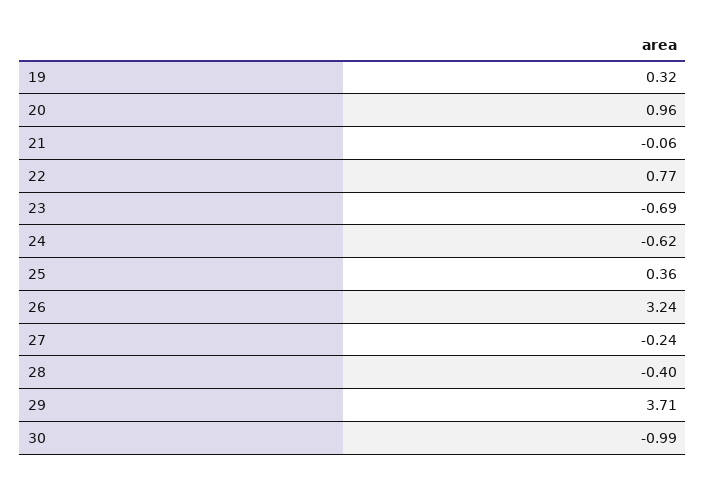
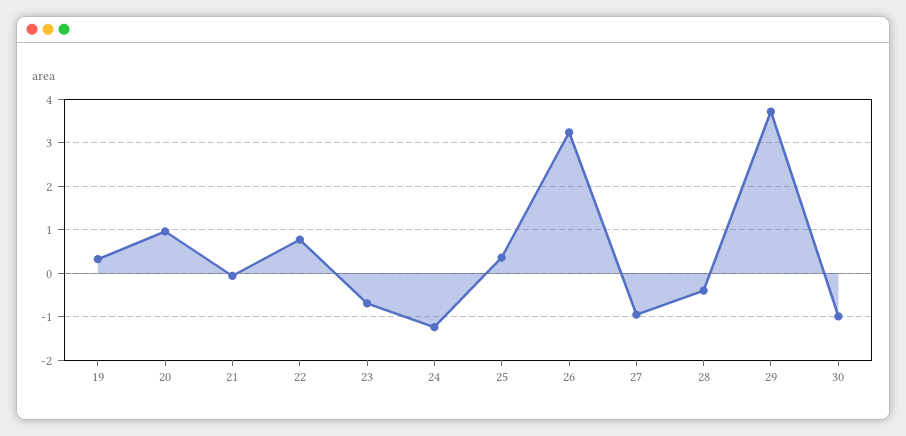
  {
    "19": 0.32,
    "20": 0.96,
    "21": -0.06,
    "22": 0.77,
    "23": -0.69,
-   "24": -0.62,
+   "24": -1.2,
    "25": 0.36,
    "26": 3.24,
-   "27": -0.24,
+   "27": -1,
    "28": -0.4,
    "29": 3.71,
    "30": -0.99
  }

